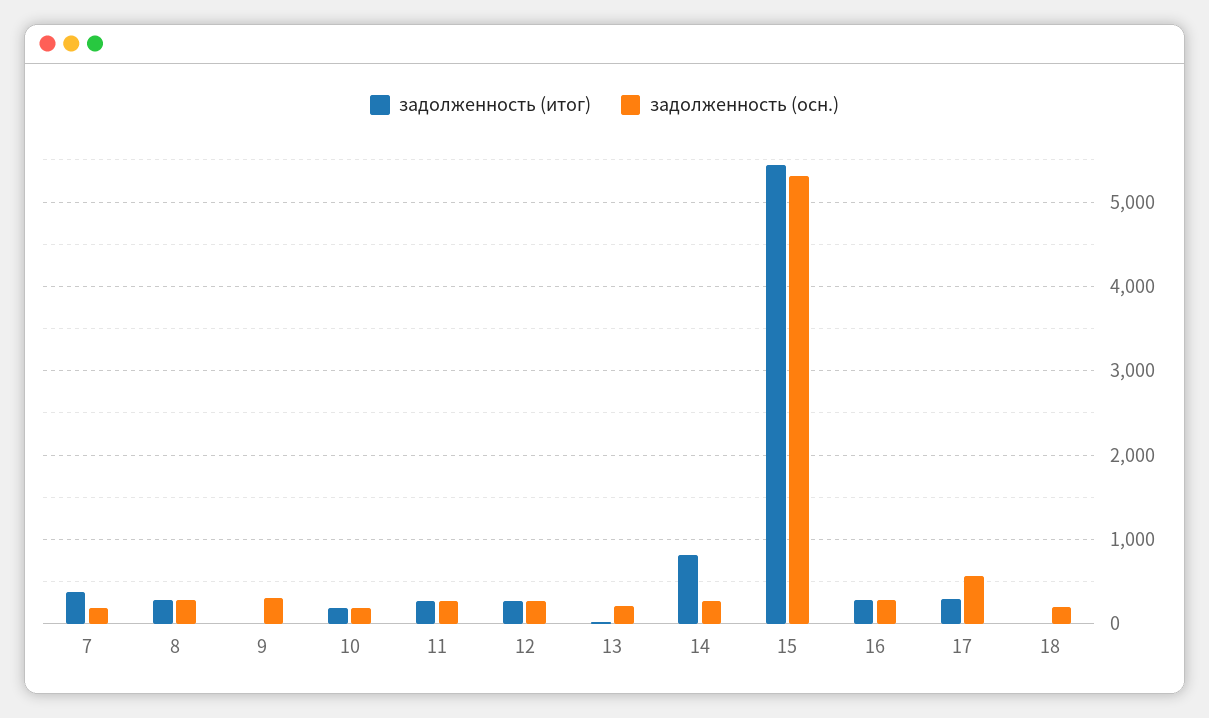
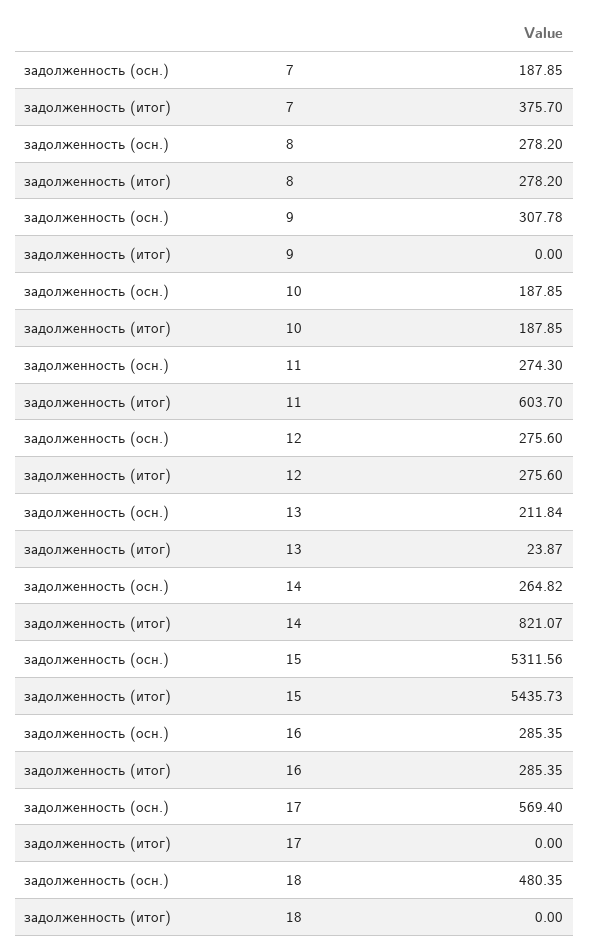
  {
    "задолженность (итог)": {
      "7": 375.7,
      "8": 278.2,
      "9": 0,
      "10": 187.85,
-     "11": 300,
+     "11": 603.7,
      "12": 275.6,
      "13": 23.87,
      "14": 821.07,
      "15": 5435.73,
      "16": 285.35,
-     "17": 300,
+     "17": 0,
      "18": 0
    },
    "задолженность (осн.)": {
      "7": 187.85,
      "8": 278.2,
      "9": 307.78,
      "10": 187.85,
      "11": 274.3,
      "12": 275.6,
      "13": 211.84,
      "14": 264.82,
      "15": 5311.56,
      "16": 285.35,
      "17": 569.4,
-     "18": 200
+     "18": 480.35
    }
  }

